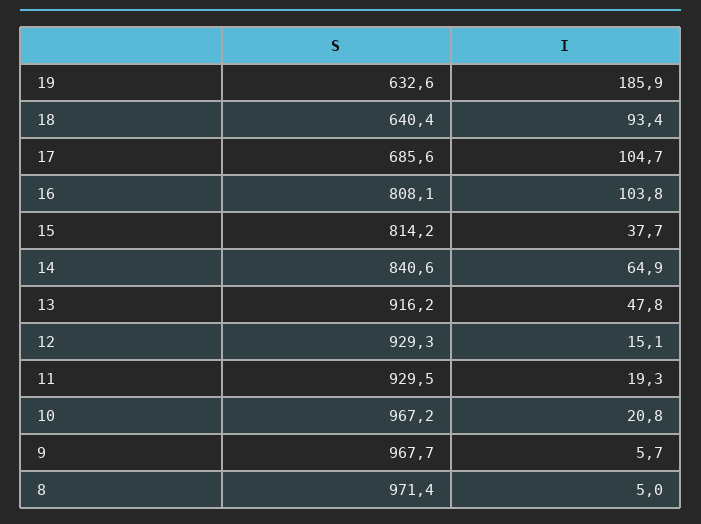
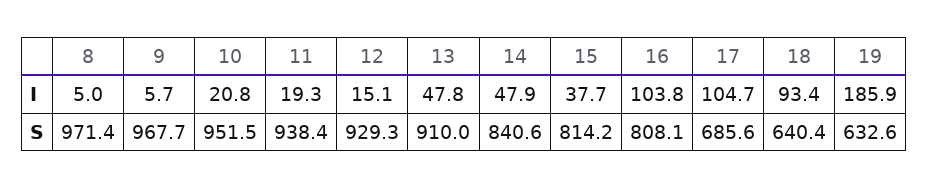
  {
    "S": {
      "19": 632.6,
      "18": 640.4,
      "17": 685.6,
      "16": 808.1,
      "15": 814.2,
      "14": 840.6,
-     "13": 916.2,
+     "13": 910,
      "12": 929.3,
-     "11": 929.5,
+     "11": 938.4,
-     "10": 967.2,
+     "10": 951.5,
      "9": 967.7,
      "8": 971.4
    },
    "I": {
      "19": 185.9,
      "18": 93.4,
      "17": 104.7,
      "16": 103.8,
      "15": 37.7,
-     "14": 64.9,
+     "14": 47.9,
      "13": 47.8,
      "12": 15.1,
      "11": 19.3,
      "10": 20.8,
      "9": 5.7,
      "8": 5
    }
  }

